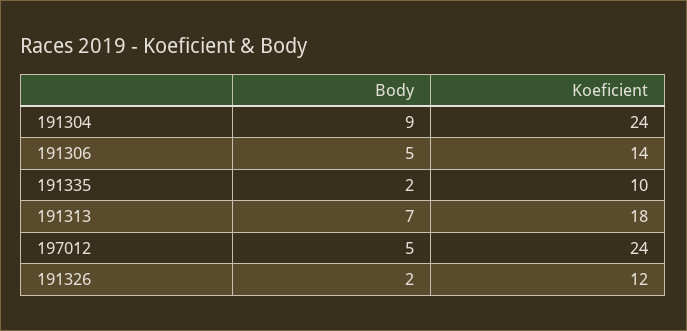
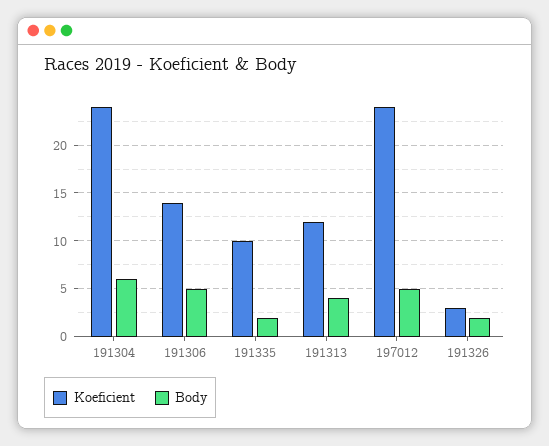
  {
    "Body": {
-     "191304": 9,
+     "191304": 6,
      "191306": 5,
      "191335": 2,
-     "191313": 7,
+     "191313": 4,
      "197012": 5,
      "191326": 2
    },
    "Koeficient": {
      "191304": 24,
      "191306": 14,
      "191335": 10,
-     "191313": 18,
+     "191313": 12,
      "197012": 24,
-     "191326": 12
+     "191326": 3
    }
  }

